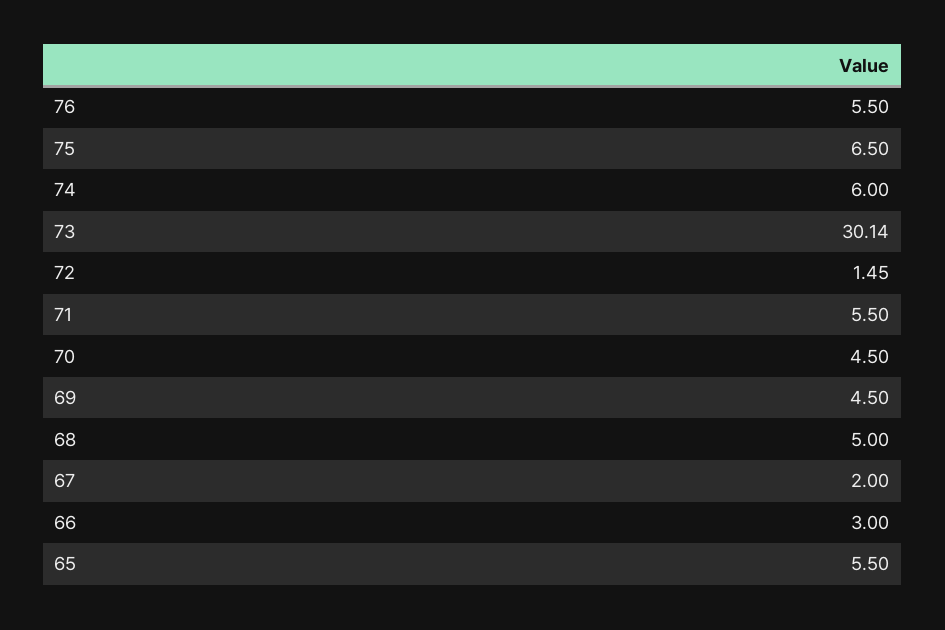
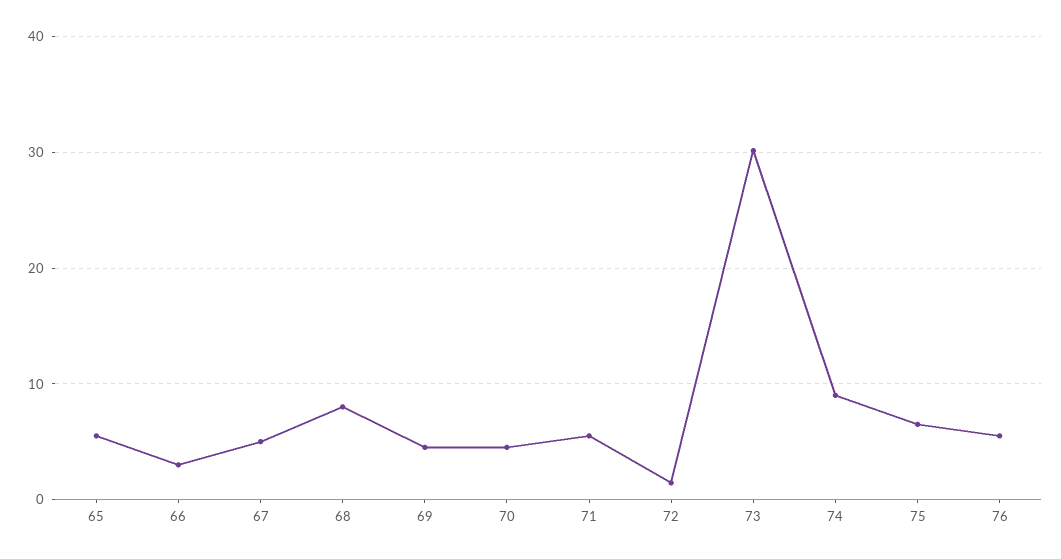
  {
    "76": 5.5,
    "75": 6.5,
-   "74": 6,
+   "74": 9,
    "73": 30.14,
    "72": 1.45,
    "71": 5.5,
    "70": 4.5,
    "69": 4.5,
-   "68": 5,
+   "68": 8,
-   "67": 2,
+   "67": 5,
    "66": 3,
    "65": 5.5
  }

